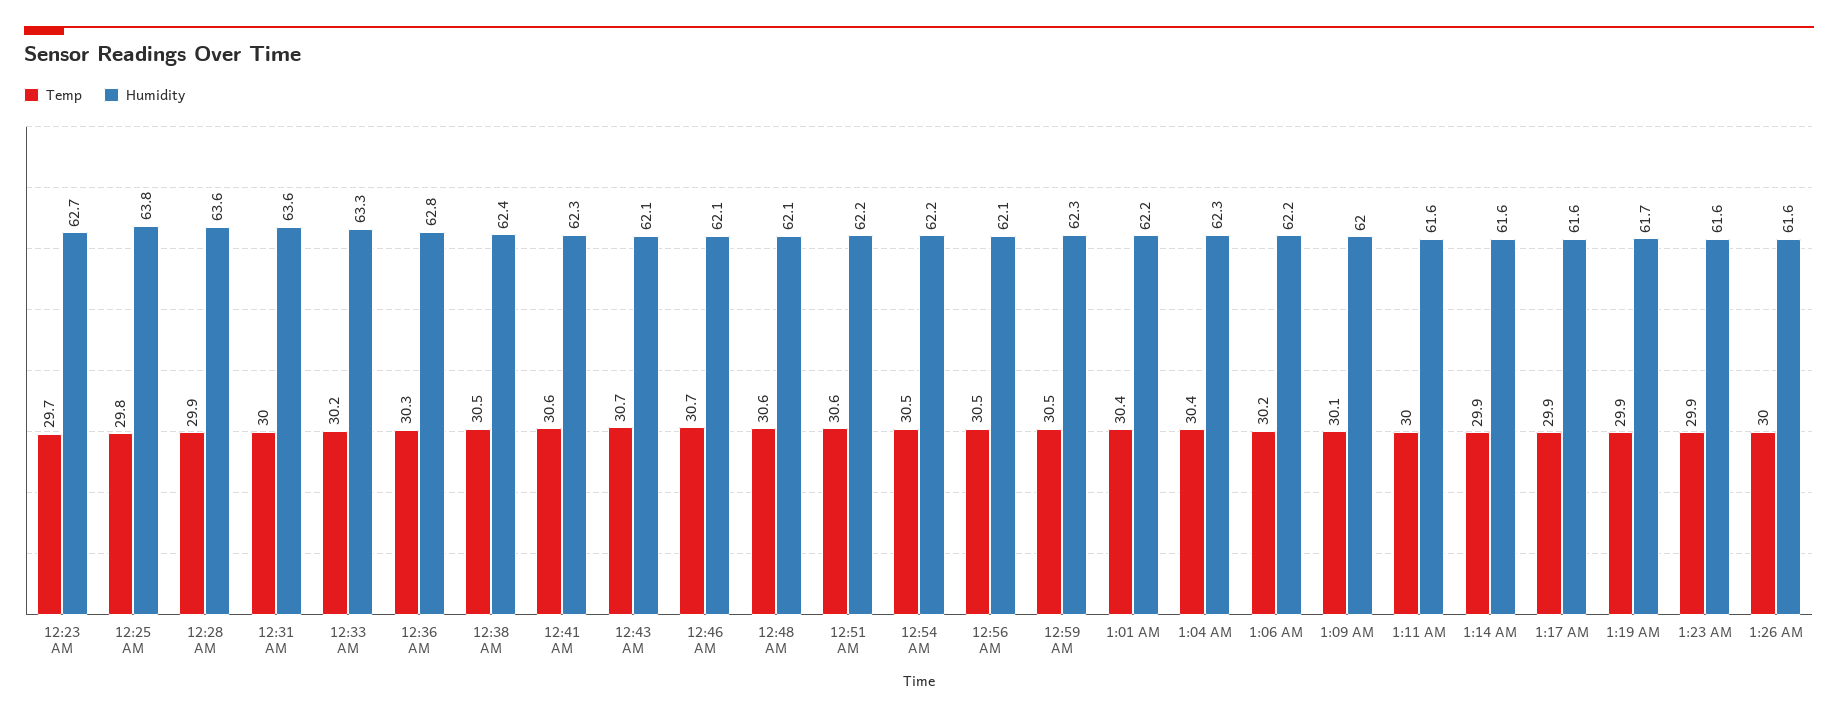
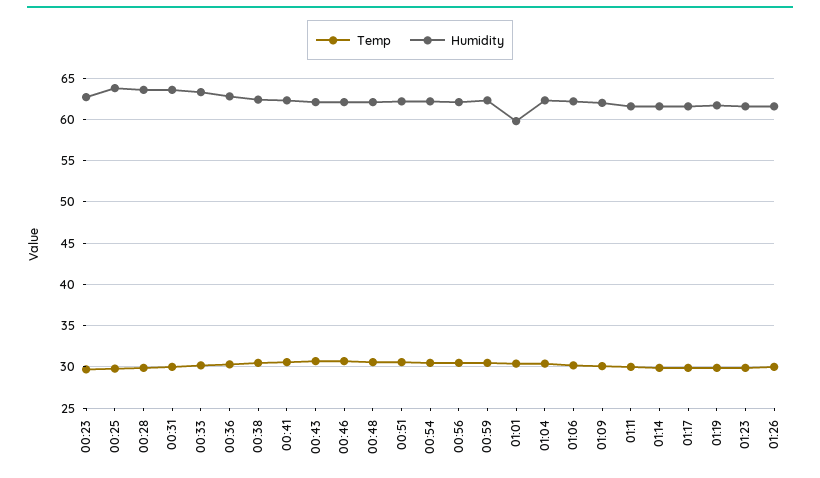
  {
    "Temp": {
      "12:23 AM": 29.7,
      "12:25 AM": 29.8,
      "12:28 AM": 29.9,
      "12:31 AM": 30,
      "12:33 AM": 30.2,
      "12:36 AM": 30.3,
      "12:38 AM": 30.5,
      "12:41 AM": 30.6,
      "12:43 AM": 30.7,
      "12:46 AM": 30.7,
      "12:48 AM": 30.6,
      "12:51 AM": 30.6,
      "12:54 AM": 30.5,
      "12:56 AM": 30.5,
      "12:59 AM": 30.5,
      "1:01 AM": 30.4,
      "1:04 AM": 30.4,
      "1:06 AM": 30.2,
      "1:09 AM": 30.1,
      "1:11 AM": 30,
      "1:14 AM": 29.9,
      "1:17 AM": 29.9,
      "1:19 AM": 29.9,
      "1:23 AM": 29.9,
      "1:26 AM": 30
    },
    "Humidity": {
      "12:23 AM": 62.7,
      "12:25 AM": 63.8,
      "12:28 AM": 63.6,
      "12:31 AM": 63.6,
      "12:33 AM": 63.3,
      "12:36 AM": 62.8,
      "12:38 AM": 62.4,
      "12:41 AM": 62.3,
      "12:43 AM": 62.1,
      "12:46 AM": 62.1,
      "12:48 AM": 62.1,
      "12:51 AM": 62.2,
      "12:54 AM": 62.2,
      "12:56 AM": 62.1,
      "12:59 AM": 62.3,
-     "1:01 AM": 62.2,
+     "1:01 AM": 60,
      "1:04 AM": 62.3,
      "1:06 AM": 62.2,
      "1:09 AM": 62,
      "1:11 AM": 61.6,
      "1:14 AM": 61.6,
      "1:17 AM": 61.6,
      "1:19 AM": 61.7,
      "1:23 AM": 61.6,
      "1:26 AM": 61.6
    }
  }

